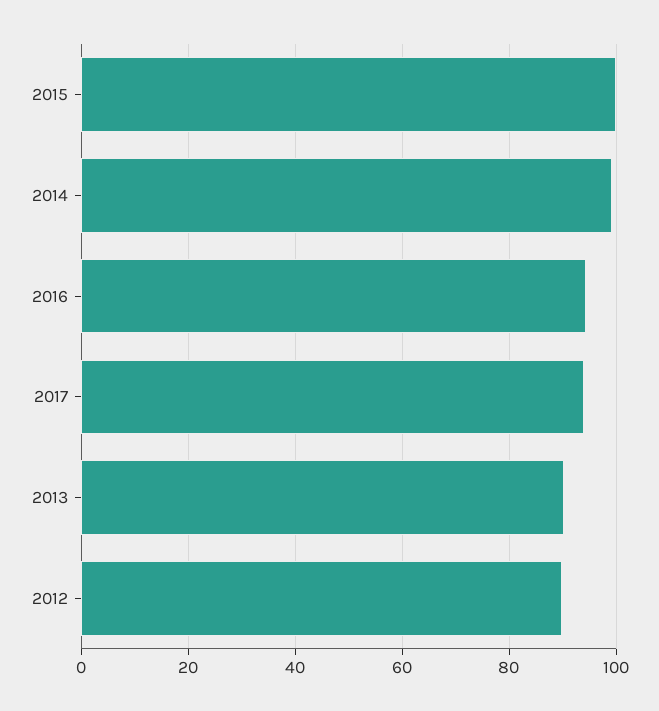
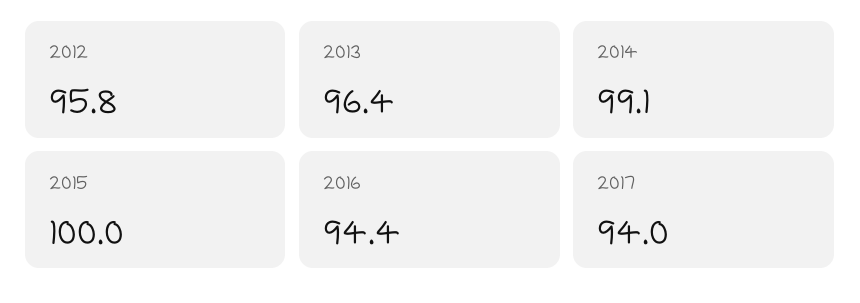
  {
    "2015": 100,
    "2014": 99.1,
    "2016": 94.4,
    "2017": 94,
-   "2013": 90,
+   "2013": 96.4,
-   "2012": 90
+   "2012": 95.8
  }

